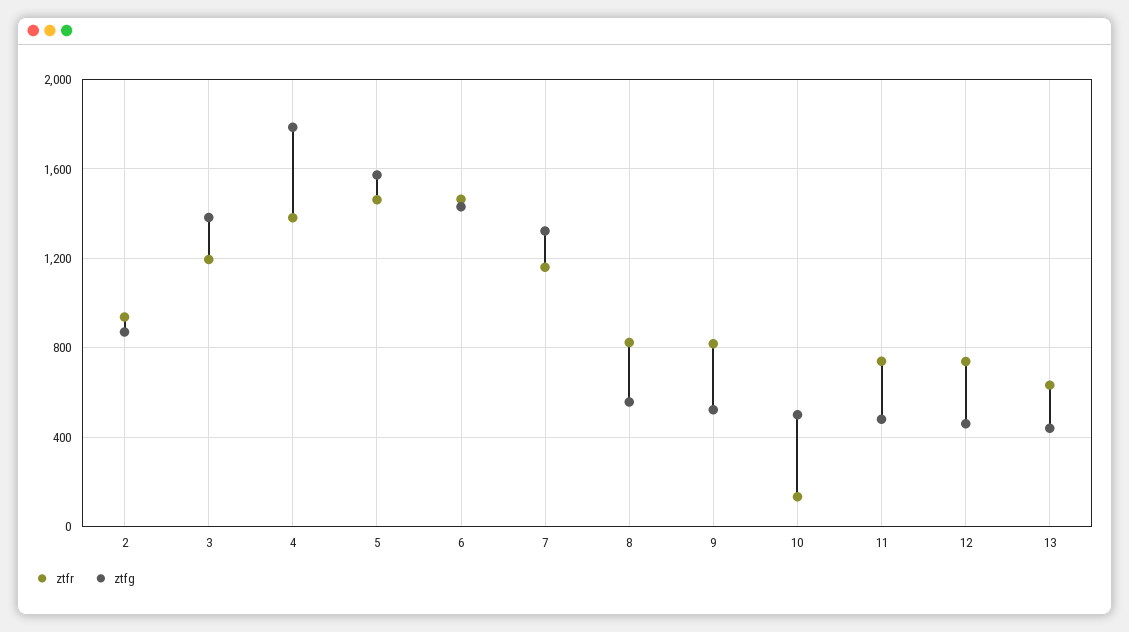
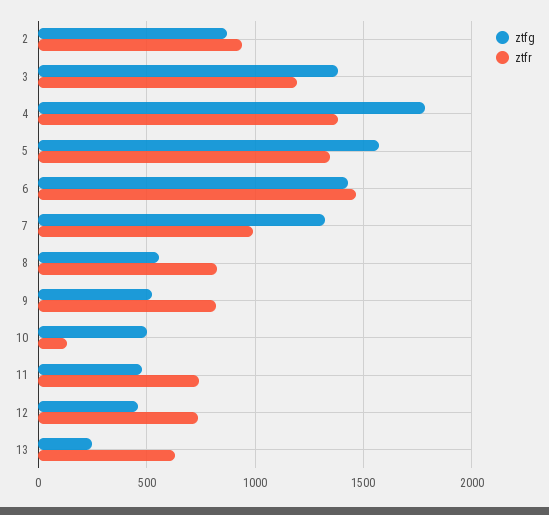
  {
    "ztfr": {
      "2": 950,
      "3": 1200,
      "4": 1400,
-     "5": 1450,
+     "5": 1350,
      "6": 1450,
-     "7": 1150,
+     "7": 1000,
      "8": 800,
      "9": 800,
      "10": 150,
      "11": 750,
      "12": 750,
      "13": 650
    },
    "ztfg": {
      "2": 850,
      "3": 1400,
      "4": 1800,
      "5": 1550,
      "6": 1450,
      "7": 1300,
      "8": 550,
      "9": 500,
      "10": 500,
      "11": 500,
      "12": 450,
-     "13": 450
+     "13": 250
    }
  }

